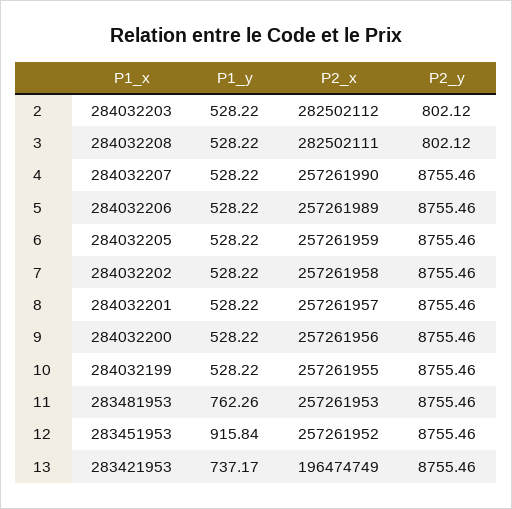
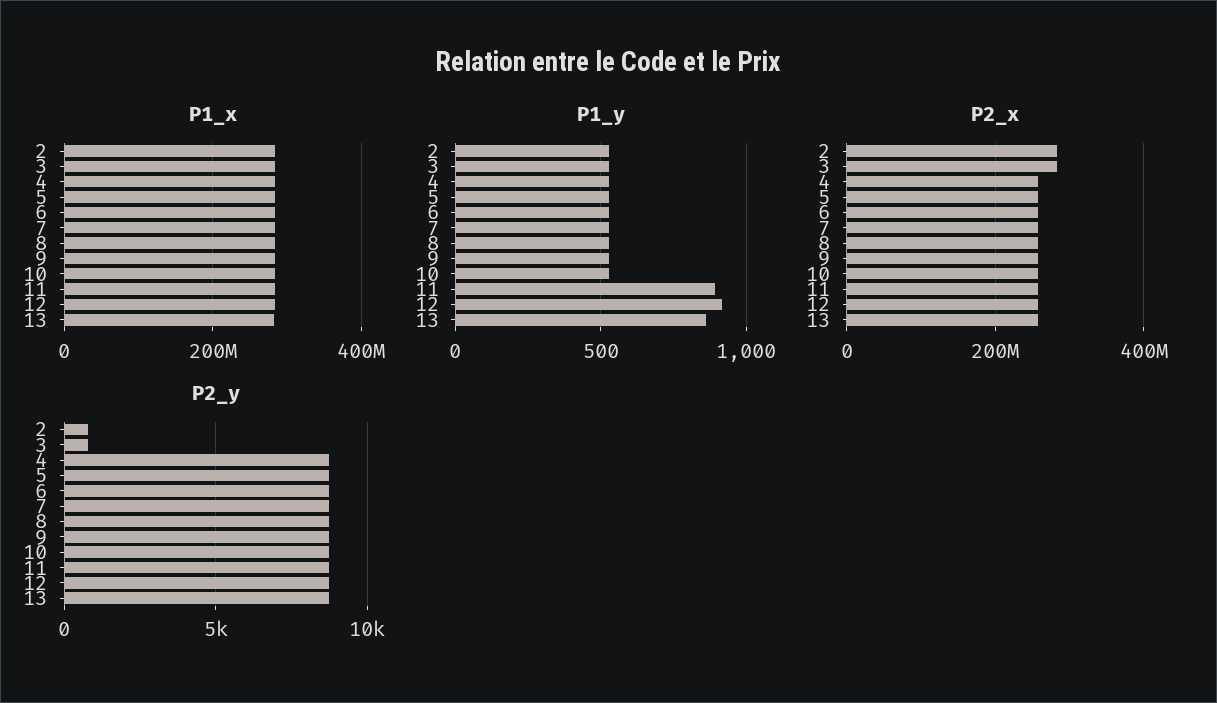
  {
    "P1_x": {
      "2": 284032203,
      "3": 284032208,
      "4": 284032207,
      "5": 284032206,
      "6": 284032205,
      "7": 284032202,
      "8": 284032201,
      "9": 284032200,
      "10": 284032199,
      "11": 283481953,
      "12": 283451953,
      "13": 283421953
    },
    "P1_y": {
      "2": 528.22,
      "3": 528.22,
      "4": 528.22,
      "5": 528.22,
      "6": 528.22,
      "7": 528.22,
      "8": 528.22,
      "9": 528.22,
      "10": 528.22,
-     "11": 762.26,
+     "11": 900,
      "12": 915.84,
-     "13": 737.17
+     "13": 850
    },
    "P2_x": {
      "2": 282502112,
      "3": 282502111,
      "4": 257261990,
      "5": 257261989,
      "6": 257261959,
      "7": 257261958,
      "8": 257261957,
      "9": 257261956,
      "10": 257261955,
      "11": 257261953,
      "12": 257261952,
-     "13": 196474749
+     "13": 260000000
    },
    "P2_y": {
      "2": 802.12,
      "3": 802.12,
      "4": 8755.46,
      "5": 8755.46,
      "6": 8755.46,
      "7": 8755.46,
      "8": 8755.46,
      "9": 8755.46,
      "10": 8755.46,
      "11": 8755.46,
      "12": 8755.46,
      "13": 8755.46
    }
  }

